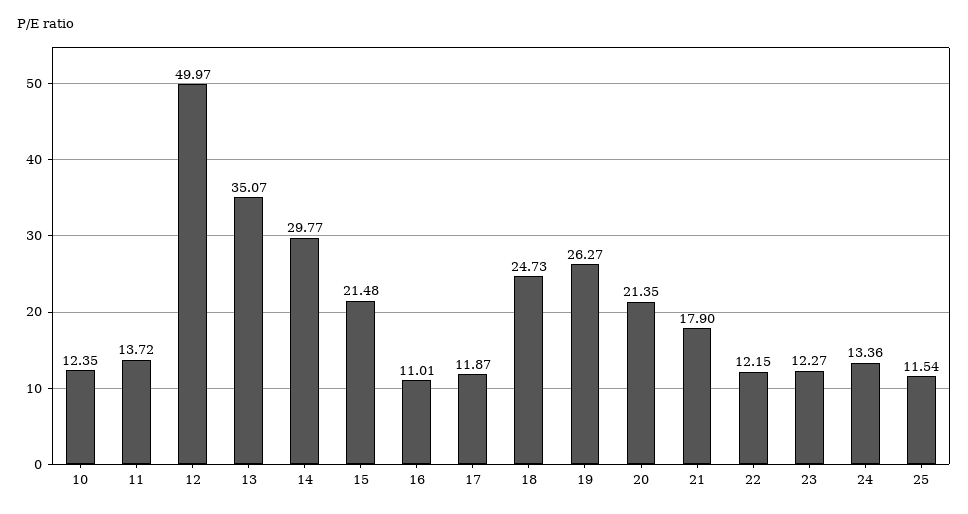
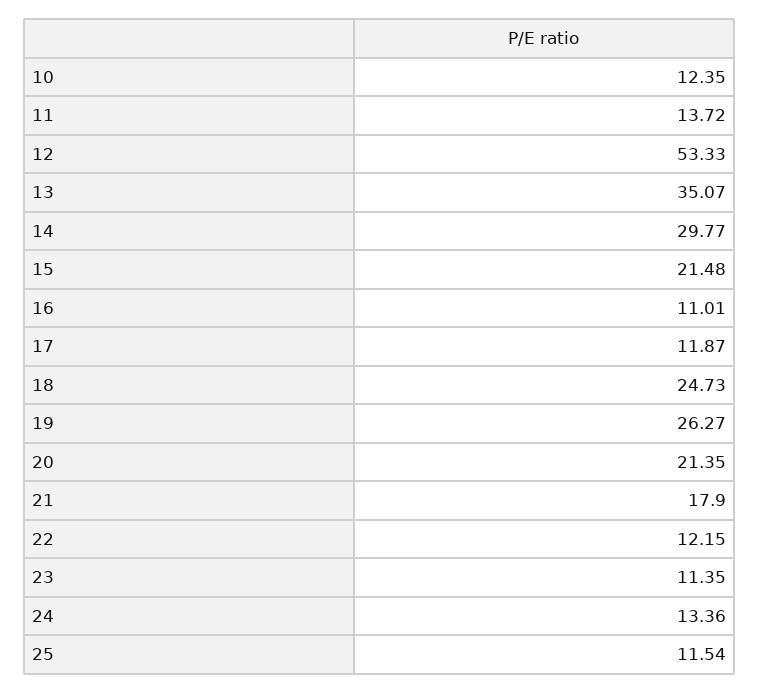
  {
    "10": 12.35,
    "11": 13.72,
-   "12": 49.97,
+   "12": 53.33,
    "13": 35.07,
    "14": 29.77,
    "15": 21.48,
    "16": 11.01,
    "17": 11.87,
    "18": 24.73,
    "19": 26.27,
    "20": 21.35,
    "21": 17.9,
    "22": 12.15,
-   "23": 12.27,
+   "23": 11.35,
    "24": 13.36,
    "25": 11.54
  }

